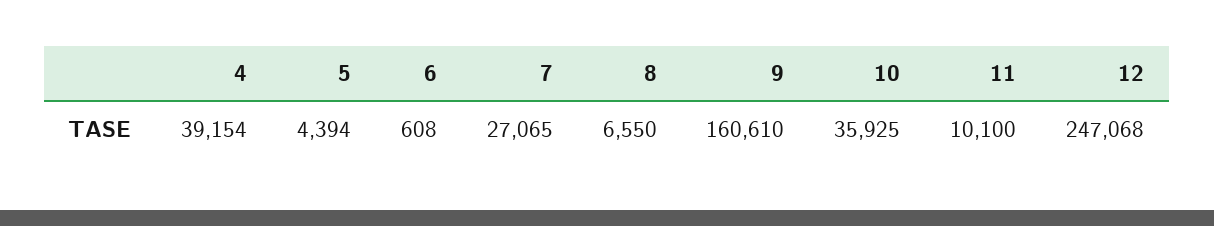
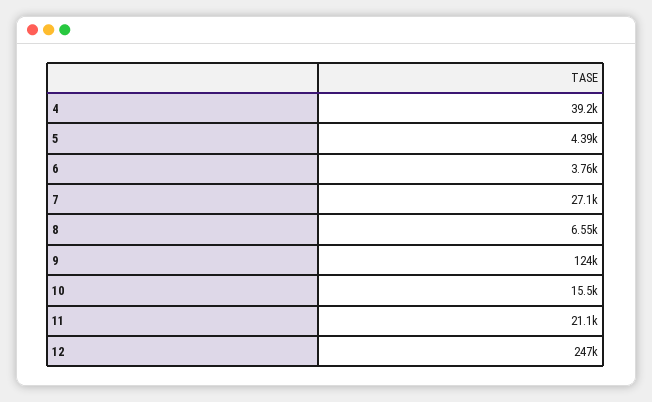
  {
    "4": 39154,
    "5": 4394,
-   "6": 608,
+   "6": 3760,
    "7": 27065,
    "8": 6550,
-   "9": 160610,
+   "9": 124000,
-   "10": 35925,
+   "10": 15500,
-   "11": 10100,
+   "11": 21100,
    "12": 247068
  }

